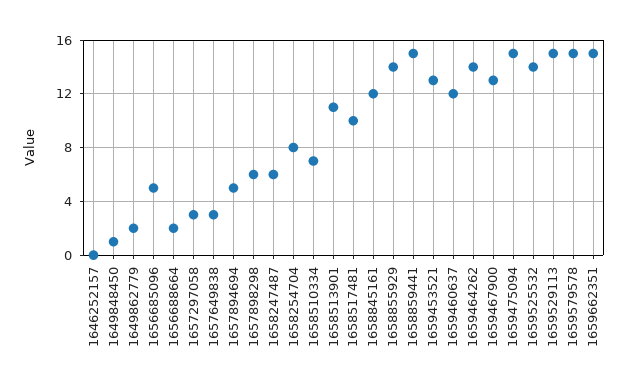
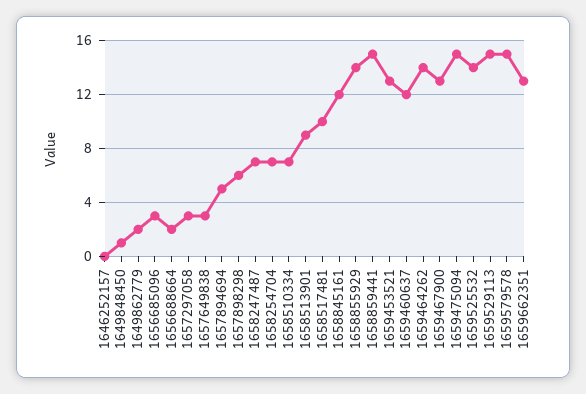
  {
    "1646252157": 0,
    "1649848450": 1,
    "1649862779": 2,
-   "1656685096": 5,
+   "1656685096": 3,
    "1656688664": 2,
    "1657297058": 3,
    "1657649838": 3,
    "1657894694": 5,
    "1657898298": 6,
-   "1658247487": 6,
+   "1658247487": 7,
-   "1658254704": 8,
+   "1658254704": 7,
    "1658510334": 7,
-   "1658513901": 11,
+   "1658513901": 9,
    "1658517481": 10,
    "1658845161": 12,
    "1658855929": 14,
    "1658859441": 15,
    "1659453521": 13,
    "1659460637": 12,
    "1659464262": 14,
    "1659467900": 13,
    "1659475094": 15,
    "1659525532": 14,
    "1659529113": 15,
    "1659579578": 15,
-   "1659662351": 15
+   "1659662351": 13
  }

